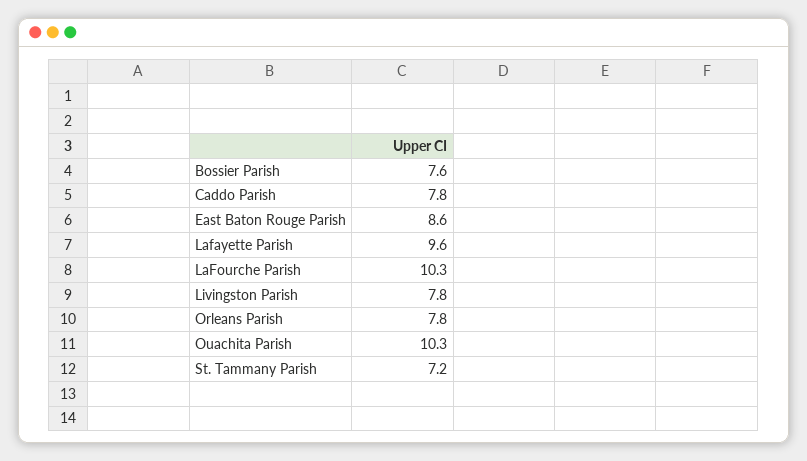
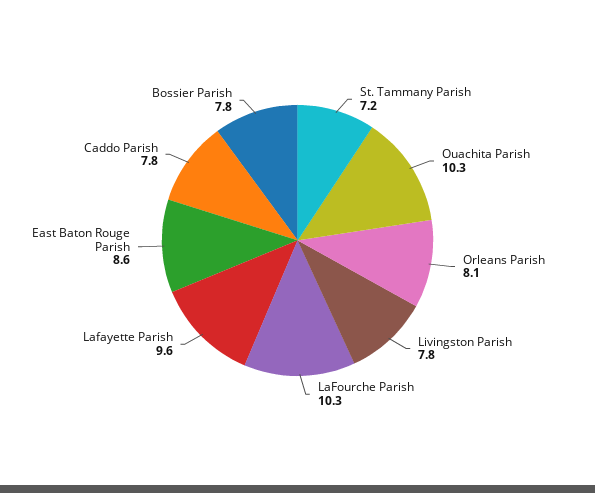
  {
-   "Bossier Parish": 7.6,
+   "Bossier Parish": 7.8,
    "Caddo Parish": 7.8,
    "East Baton Rouge Parish": 8.6,
    "Lafayette Parish": 9.6,
    "LaFourche Parish": 10.3,
    "Livingston Parish": 7.8,
-   "Orleans Parish": 7.8,
+   "Orleans Parish": 8.1,
    "Ouachita Parish": 10.3,
    "St. Tammany Parish": 7.2
  }

